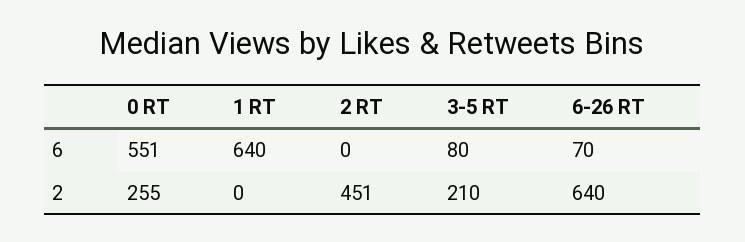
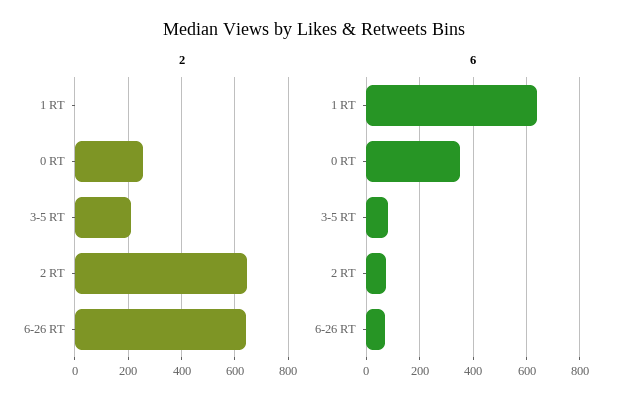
  {
    "6": {
-     "0 RT": 551,
+     "0 RT": 350,
      "1 RT": 640,
-     "2 RT": 0,
+     "2 RT": 75,
      "3-5 RT": 80,
      "6-26 RT": 70
    },
    "2": {
      "0 RT": 255,
      "1 RT": 0,
-     "2 RT": 451,
+     "2 RT": 650,
      "3-5 RT": 210,
      "6-26 RT": 640
    }
  }

